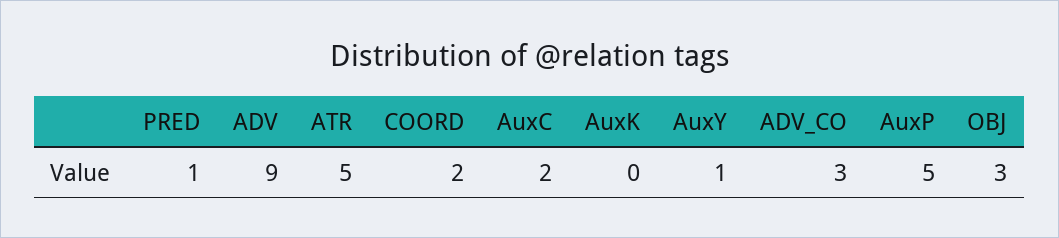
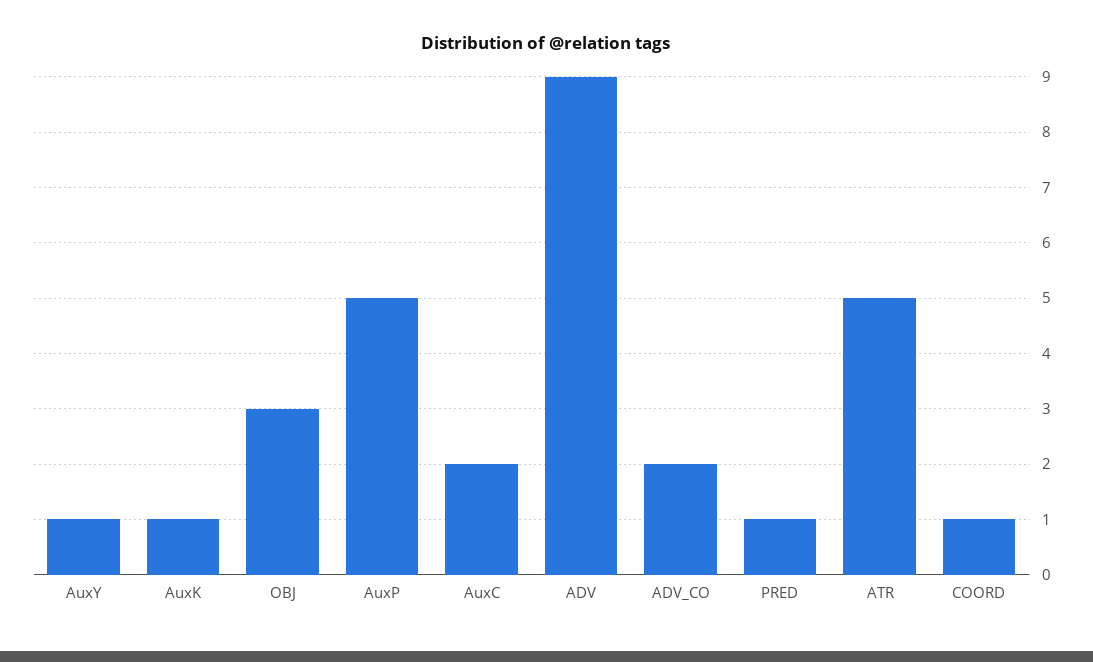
  {
    "PRED": 1,
    "ADV": 9,
    "ATR": 5,
-   "COORD": 2,
+   "COORD": 1,
    "AuxC": 2,
-   "AuxK": 0,
+   "AuxK": 1,
    "AuxY": 1,
-   "ADV_CO": 3,
+   "ADV_CO": 2,
    "AuxP": 5,
    "OBJ": 3
  }

